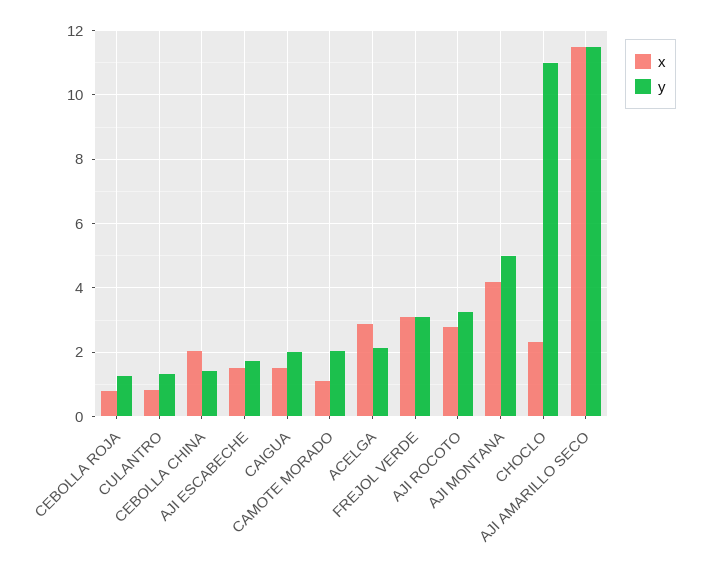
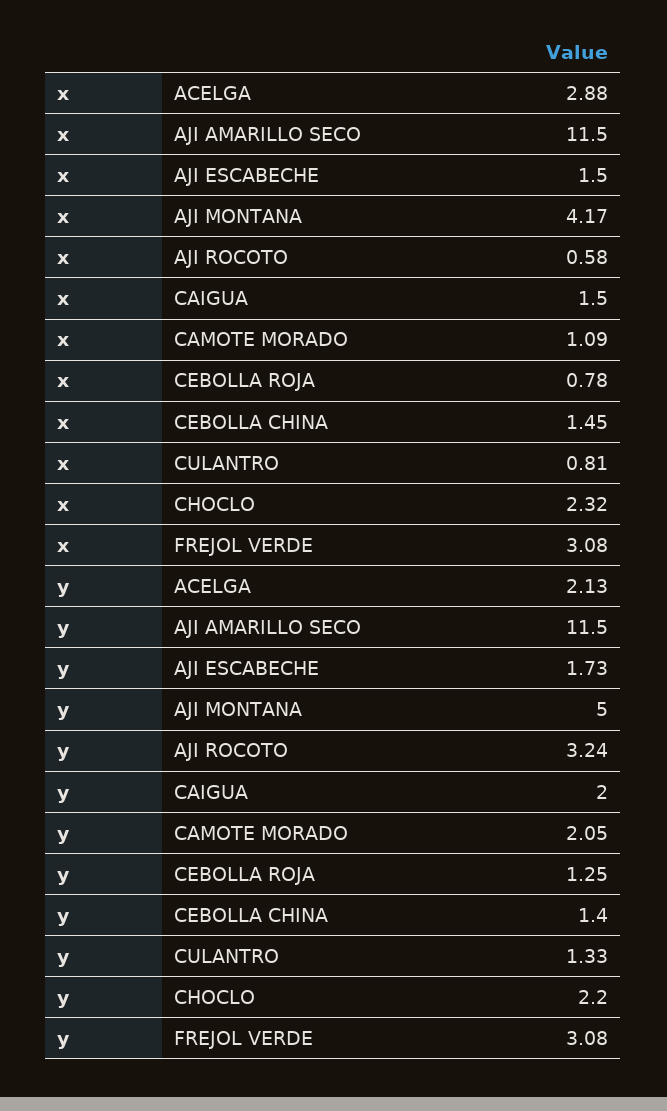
  {
    "x": {
      "CEBOLLA ROJA": 0.78,
      "CULANTRO": 0.81,
-     "CEBOLLA CHINA": 2,
+     "CEBOLLA CHINA": 1.45,
      "AJI ESCABECHE": 1.5,
      "CAIGUA": 1.5,
      "CAMOTE MORADO": 1.09,
      "ACELGA": 2.88,
      "FREJOL VERDE": 3.08,
-     "AJI ROCOTO": 2.8,
+     "AJI ROCOTO": 0.58,
      "AJI MONTANA": 4.17,
      "CHOCLO": 2.32,
      "AJI AMARILLO SECO": 11.5
    },
    "y": {
      "CEBOLLA ROJA": 1.25,
      "CULANTRO": 1.33,
      "CEBOLLA CHINA": 1.4,
      "AJI ESCABECHE": 1.73,
      "CAIGUA": 2,
      "CAMOTE MORADO": 2.05,
      "ACELGA": 2.13,
      "FREJOL VERDE": 3.08,
      "AJI ROCOTO": 3.24,
      "AJI MONTANA": 5,
-     "CHOCLO": 11,
+     "CHOCLO": 2.2,
      "AJI AMARILLO SECO": 11.5
    }
  }

